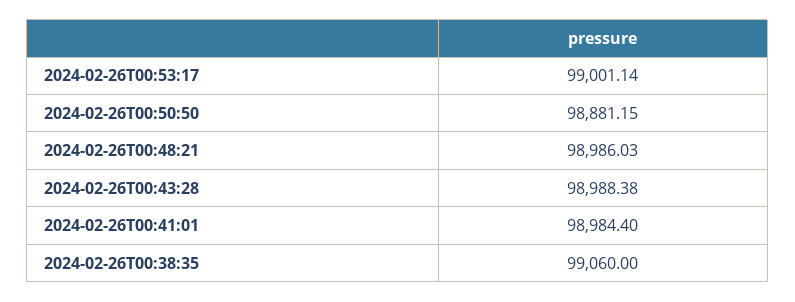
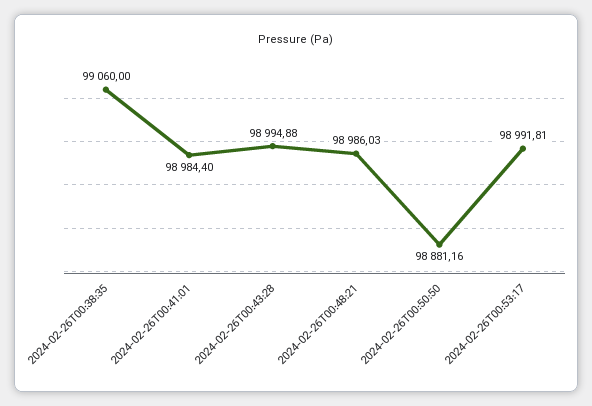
  {
-   "2024-02-26T00:53:17": 99001.14,
+   "2024-02-26T00:53:17": 98991.81,
-   "2024-02-26T00:50:50": 98881.15,
+   "2024-02-26T00:50:50": 98881.16,
    "2024-02-26T00:48:21": 98986.03,
-   "2024-02-26T00:43:28": 98988.38,
+   "2024-02-26T00:43:28": 98994.88,
    "2024-02-26T00:41:01": 98984.4,
    "2024-02-26T00:38:35": 99060
  }

